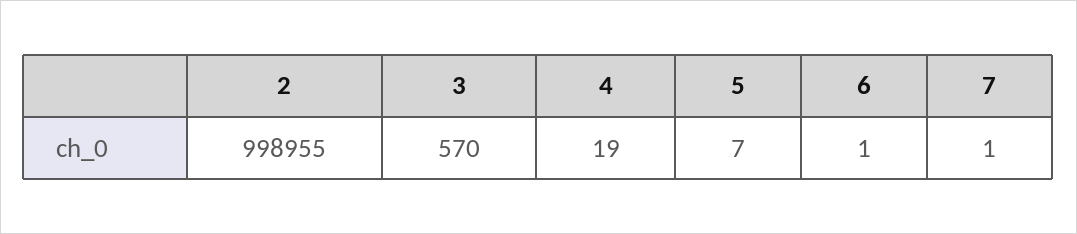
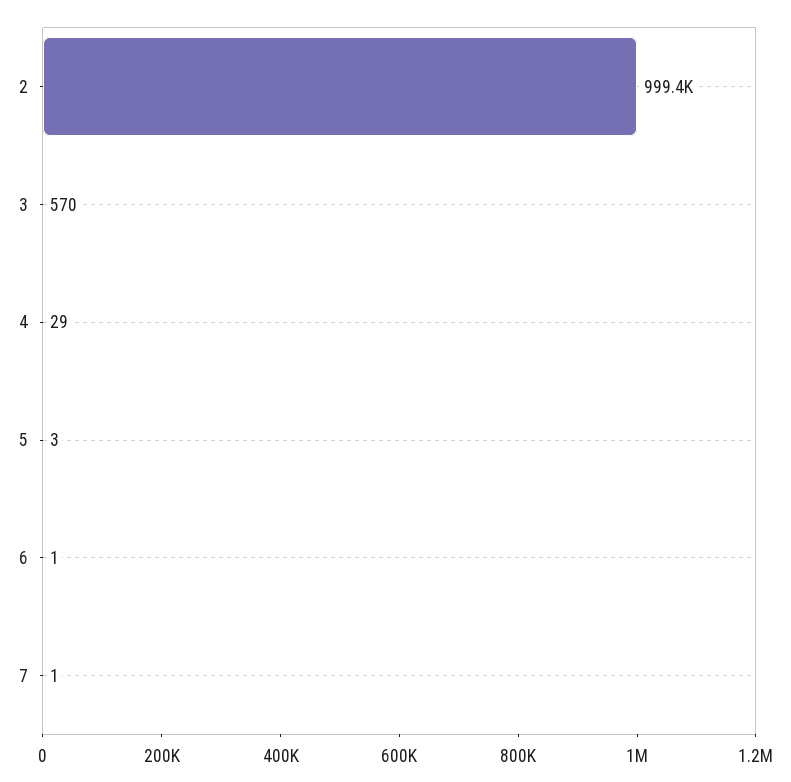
  {
-   "2": 998955,
+   "2": 999400,
    "3": 570,
-   "4": 19,
+   "4": 29,
-   "5": 7,
+   "5": 3,
    "6": 1,
    "7": 1
  }

